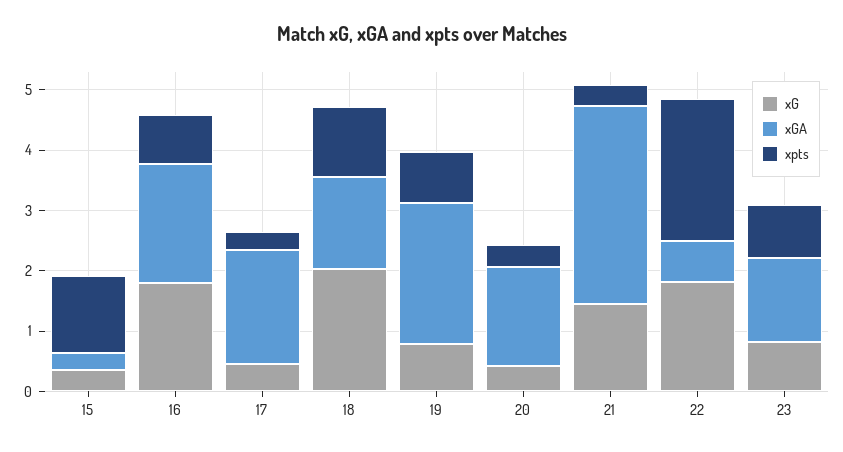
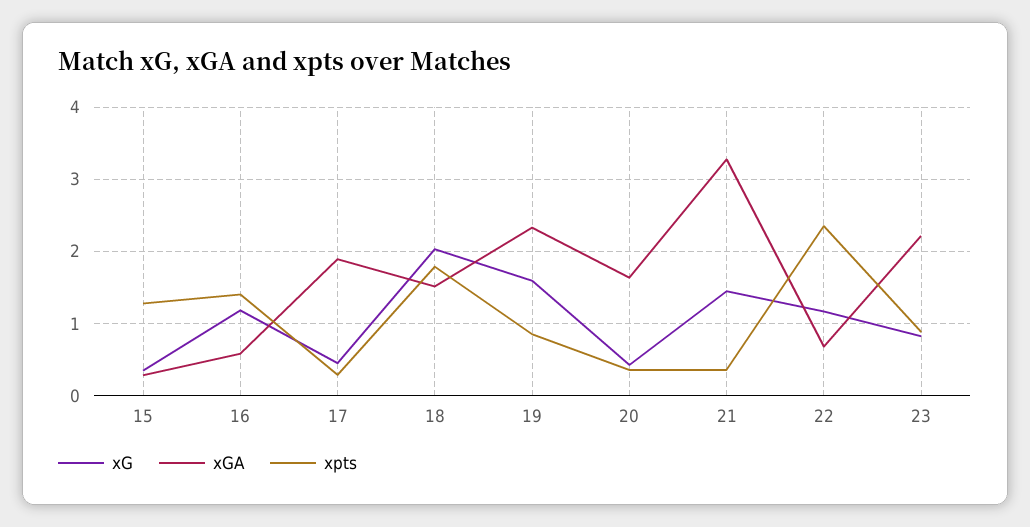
  {
    "xG": {
      "15": 0.3,
-     "16": 1.8,
+     "16": 1.2,
      "17": 0.5,
      "18": 2,
-     "19": 0.8,
+     "19": 1.6,
      "20": 0.4,
      "21": 1.4,
-     "22": 1.8,
+     "22": 1.2,
      "23": 0.8
    },
    "xGA": {
      "15": 0.3,
-     "16": 2,
+     "16": 0.6,
      "17": 1.9,
      "18": 1.5,
      "19": 2.3,
      "20": 1.6,
      "21": 3.3,
      "22": 0.7,
-     "23": 1.4
+     "23": 2.2
    },
    "xpts": {
      "15": 1.3,
-     "16": 0.8,
+     "16": 1.4,
      "17": 0.3,
-     "18": 1.2,
+     "18": 1.8,
      "19": 0.9,
      "20": 0.4,
      "21": 0.4,
      "22": 2.4,
      "23": 0.9
    }
  }

